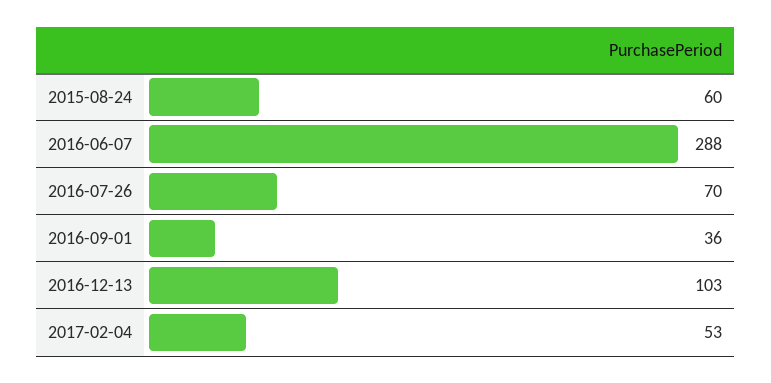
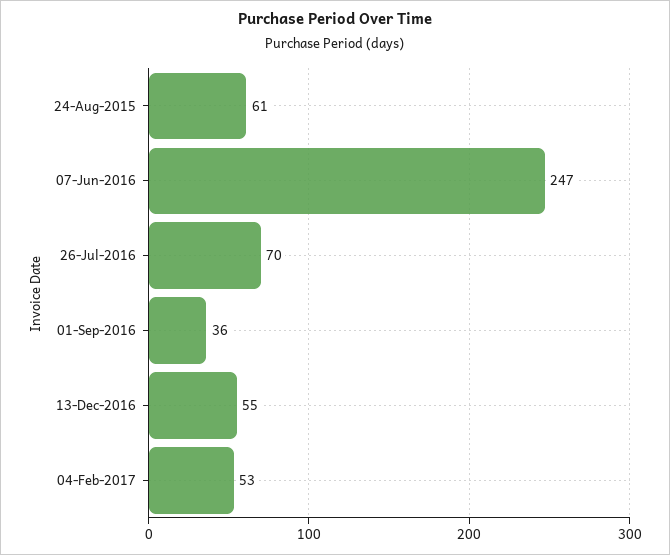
  {
-   "2015-08-24": 60,
+   "2015-08-24": 61,
-   "2016-06-07": 288,
+   "2016-06-07": 247,
    "2016-07-26": 70,
    "2016-09-01": 36,
-   "2016-12-13": 103,
+   "2016-12-13": 55,
    "2017-02-04": 53
  }

